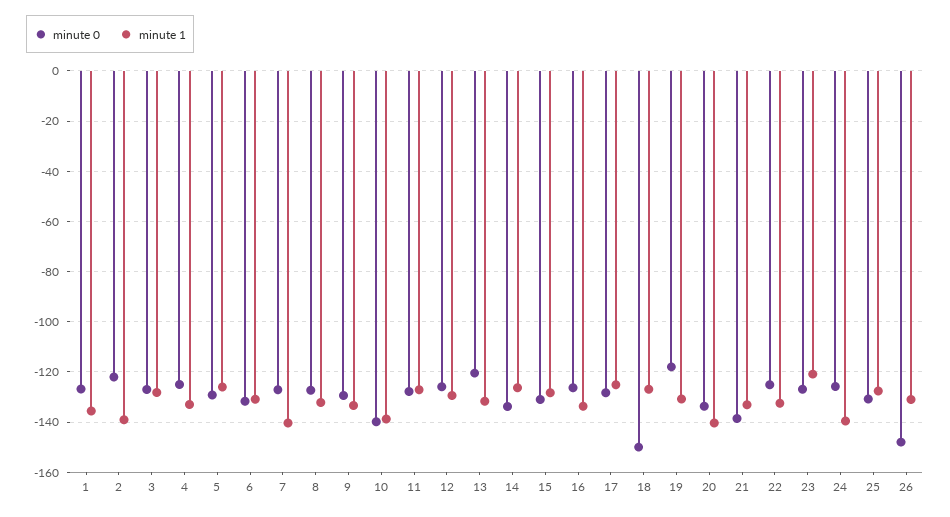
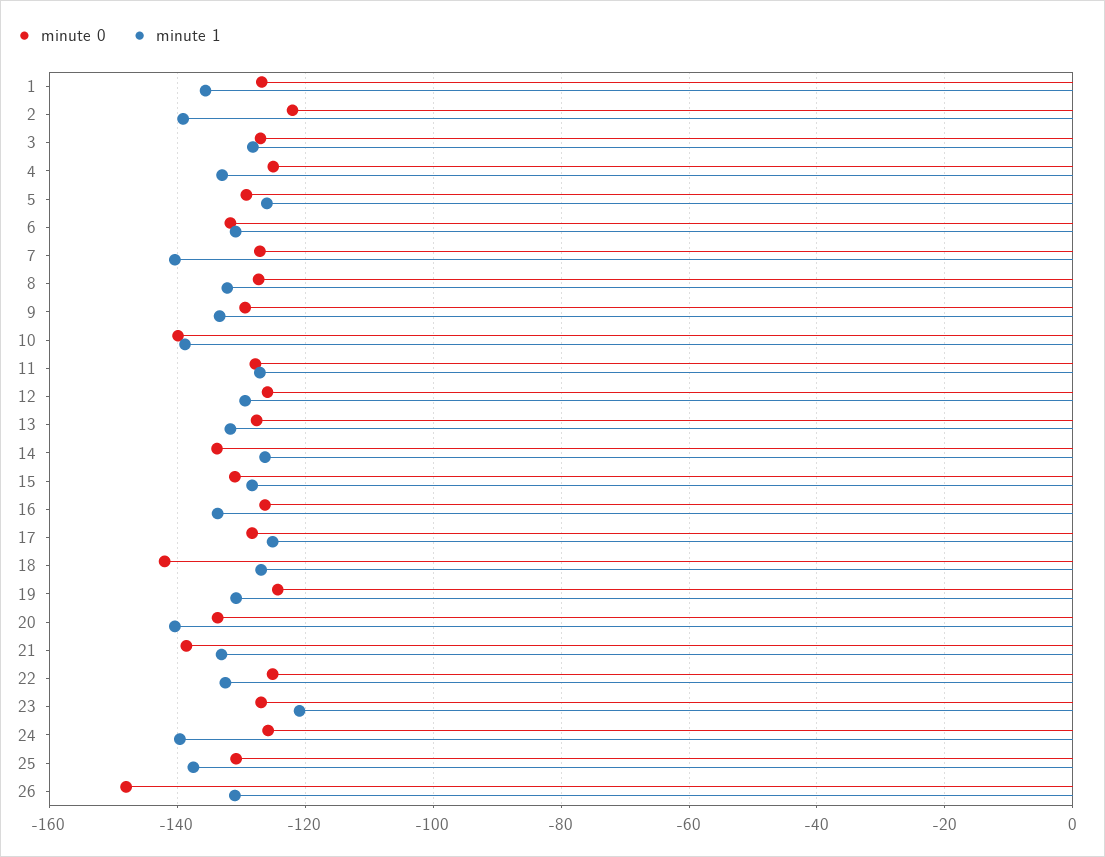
  {
    "minute 0": {
      "1": -126,
      "2": -122,
      "3": -128,
      "4": -126,
      "5": -130,
      "6": -132,
      "7": -128,
      "8": -128,
      "9": -130,
      "10": -140,
      "11": -128,
      "12": -126,
-     "13": -120,
+     "13": -128,
      "14": -134,
      "15": -132,
      "16": -126,
      "17": -128,
-     "18": -150,
+     "18": -142,
-     "19": -117.5,
+     "19": -124,
      "20": -134,
      "21": -138,
      "22": -126,
      "23": -126,
      "24": -126,
      "25": -130,
      "26": -148
    },
    "minute 1": {
      "1": -136,
      "2": -140,
      "3": -128,
      "4": -134,
      "5": -126,
      "6": -130,
      "7": -140,
      "8": -132,
      "9": -134,
      "10": -138,
      "11": -128,
      "12": -130,
      "13": -132,
      "14": -126,
      "15": -128,
      "16": -134,
      "17": -126,
      "18": -126,
      "19": -130,
      "20": -140,
      "21": -134,
      "22": -132,
      "23": -120,
      "24": -140,
-     "25": -127.5,
+     "25": -138,
      "26": -132
    }
  }

